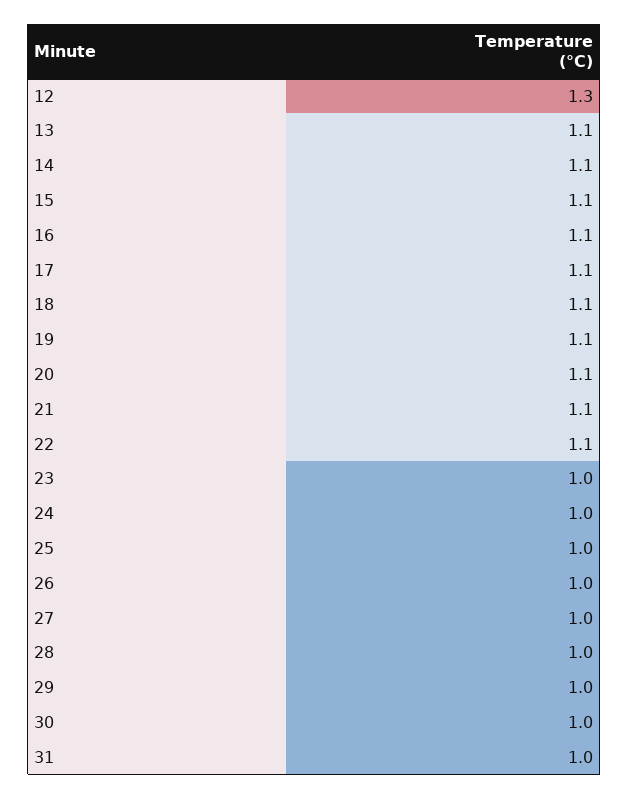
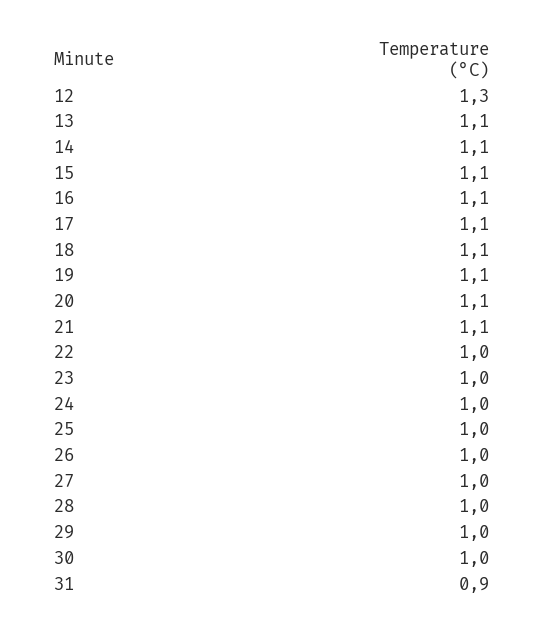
  {
    "12": 1.3,
    "13": 1.1,
    "14": 1.1,
    "15": 1.1,
    "16": 1.1,
    "17": 1.1,
    "18": 1.1,
    "19": 1.1,
    "20": 1.1,
    "21": 1.1,
-   "22": 1.1,
+   "22": 1,
    "23": 1,
    "24": 1,
    "25": 1,
    "26": 1,
    "27": 1,
    "28": 1,
    "29": 1,
    "30": 1,
-   "31": 1
+   "31": 0.9
  }

